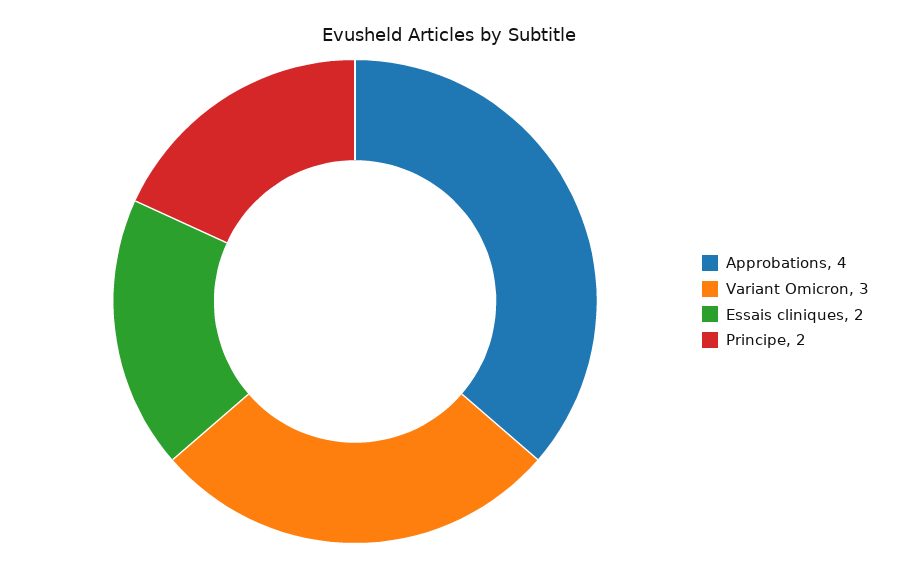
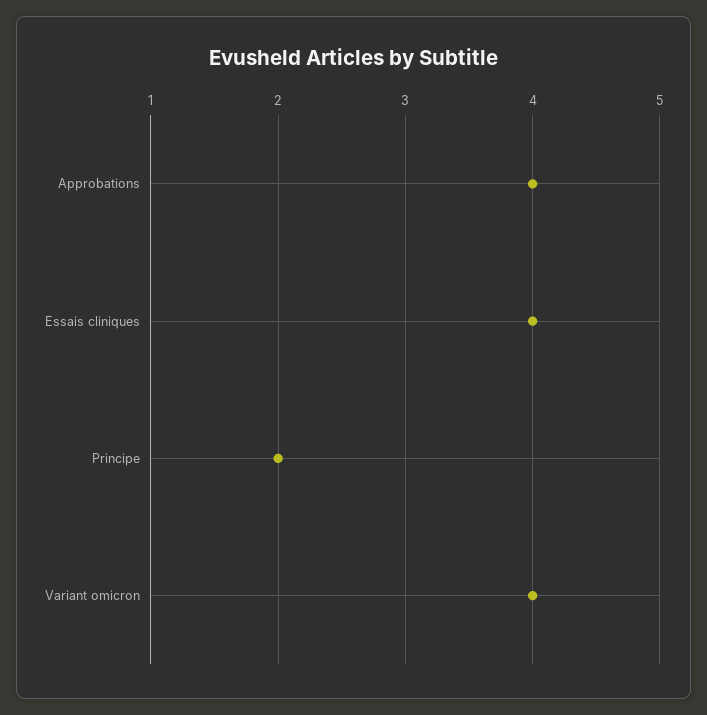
  {
    "Approbations": 4,
-   "Variant Omicron": 3,
+   "Variant Omicron": 4,
-   "Essais cliniques": 2,
+   "Essais cliniques": 4,
    "Principe": 2
  }

